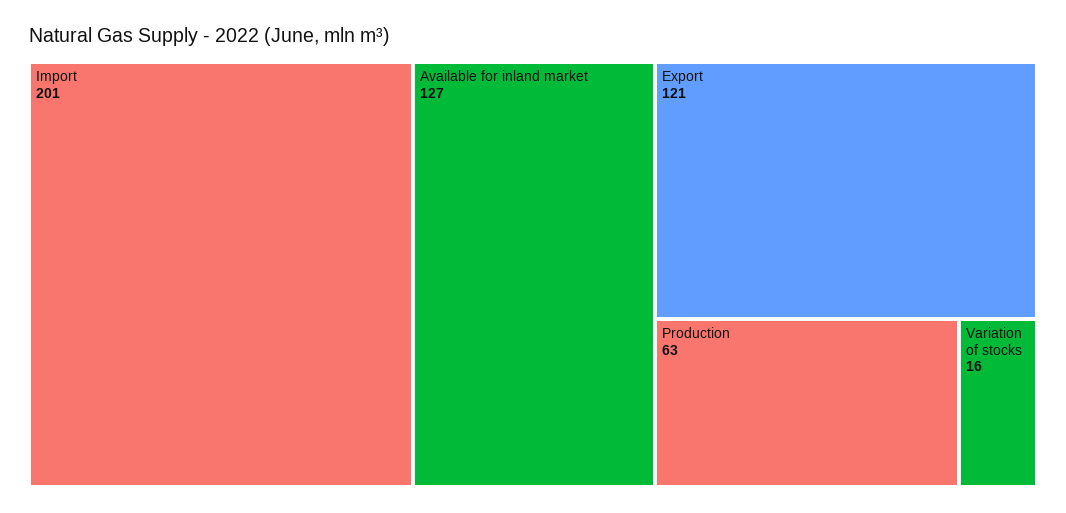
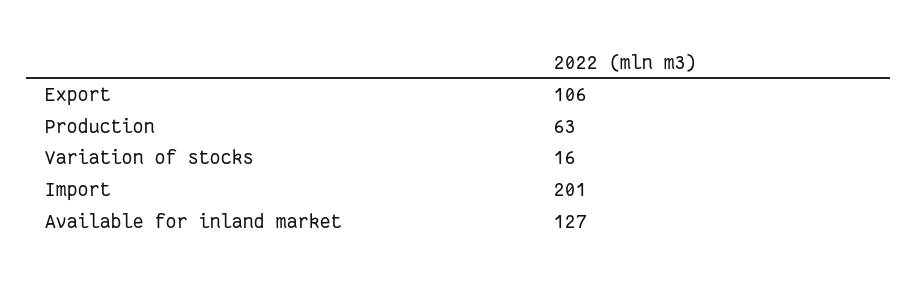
  {
    "Import": 201,
    "Available for inland market": 127,
-   "Export": 121,
+   "Export": 106,
    "Production": 63,
    "Variation of stocks": 16
  }

